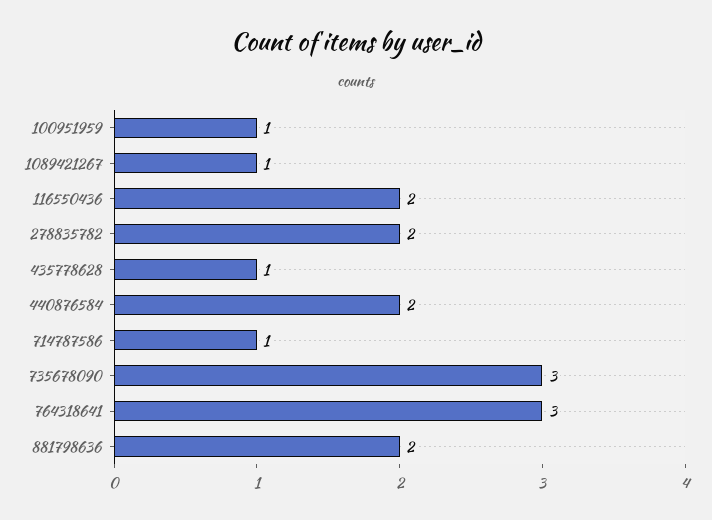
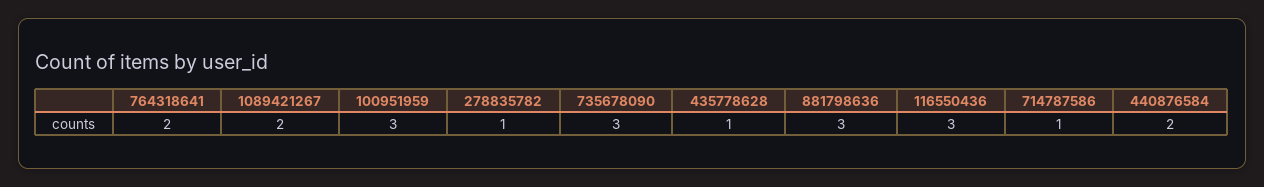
  {
-   "100951959": 1,
+   "100951959": 3,
-   "1089421267": 1,
+   "1089421267": 2,
-   "116550436": 2,
+   "116550436": 3,
-   "278835782": 2,
+   "278835782": 1,
    "435778628": 1,
    "440876584": 2,
    "714787586": 1,
    "735678090": 3,
-   "764318641": 3,
+   "764318641": 2,
-   "881798636": 2
+   "881798636": 3
  }

